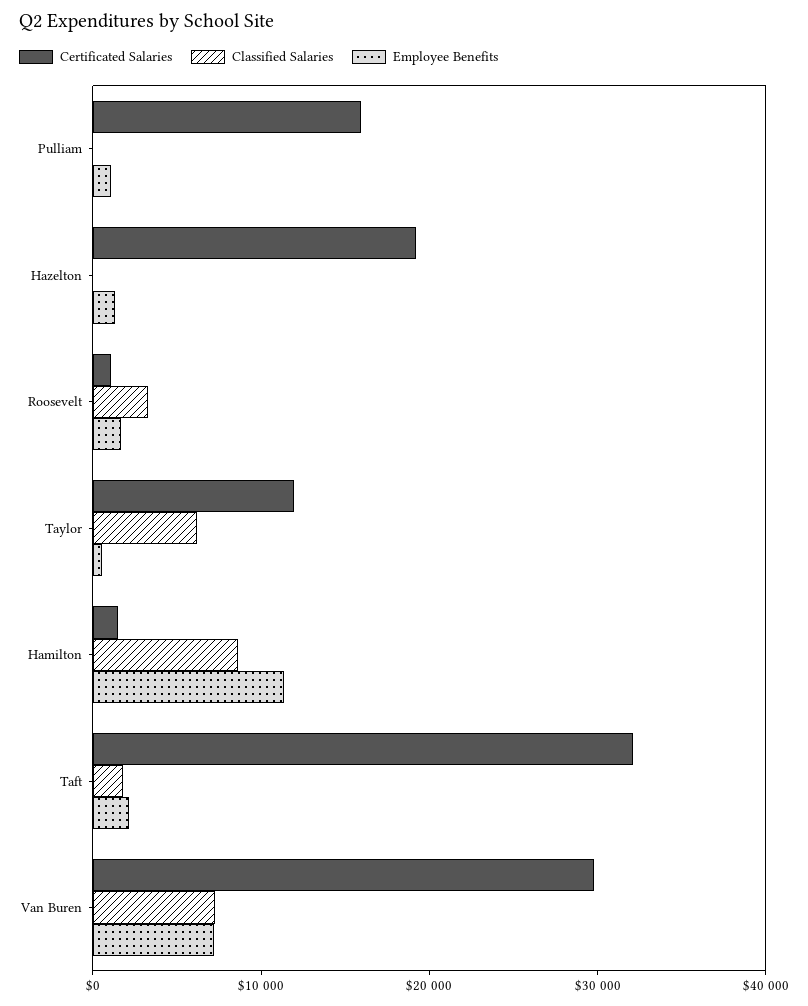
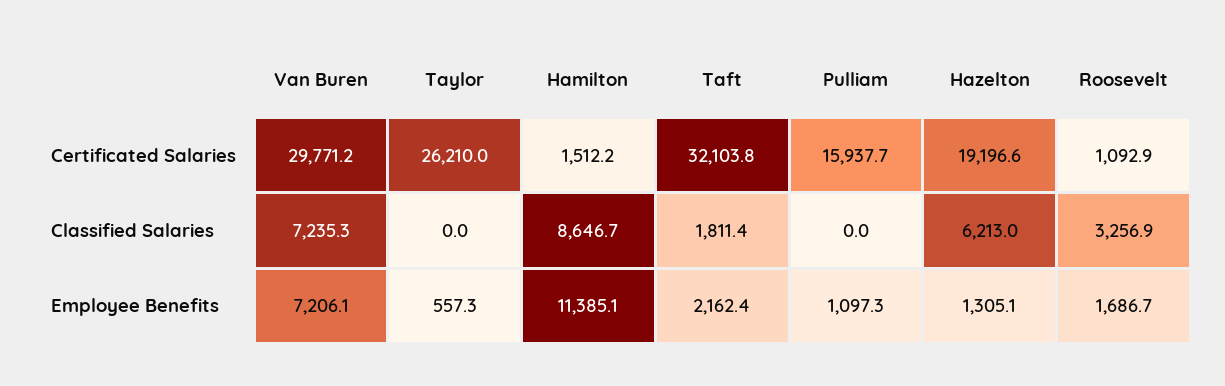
  {
    "Certificated Salaries": {
      "Pulliam": 15937.7,
      "Hazelton": 19196.6,
      "Roosevelt": 1092.9,
-     "Taylor": 12000,
+     "Taylor": 26210,
      "Hamilton": 1512.2,
      "Taft": 32103.8,
      "Van Buren": 29771.2
    },
    "Classified Salaries": {
      "Pulliam": 0,
-     "Hazelton": 0,
+     "Hazelton": 6213,
      "Roosevelt": 3256.9,
-     "Taylor": 6000,
+     "Taylor": 0,
      "Hamilton": 8646.7,
      "Taft": 1811.4,
      "Van Buren": 7235.3
    },
    "Employee Benefits": {
      "Pulliam": 1097.3,
      "Hazelton": 1305.1,
      "Roosevelt": 1686.7,
      "Taylor": 557.3,
      "Hamilton": 11385.1,
      "Taft": 2162.4,
      "Van Buren": 7206.1
    }
  }

